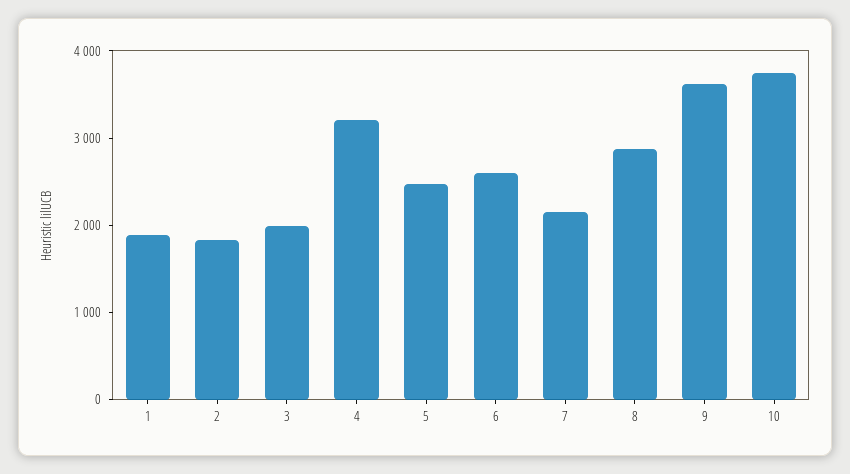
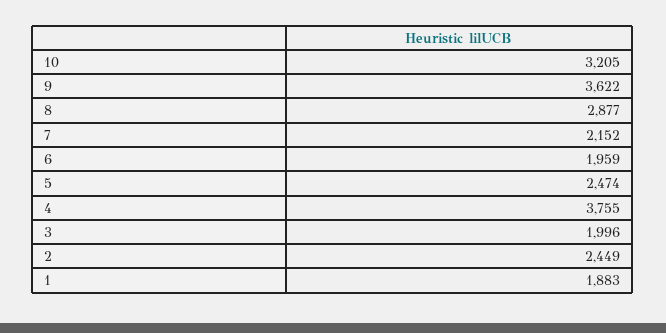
  {
    "1": 1883,
-   "2": 1800,
+   "2": 2449,
    "3": 1996,
-   "4": 3200,
+   "4": 3755,
    "5": 2474,
-   "6": 2600,
+   "6": 1959,
    "7": 2152,
    "8": 2877,
    "9": 3622,
-   "10": 3800
+   "10": 3205
  }

